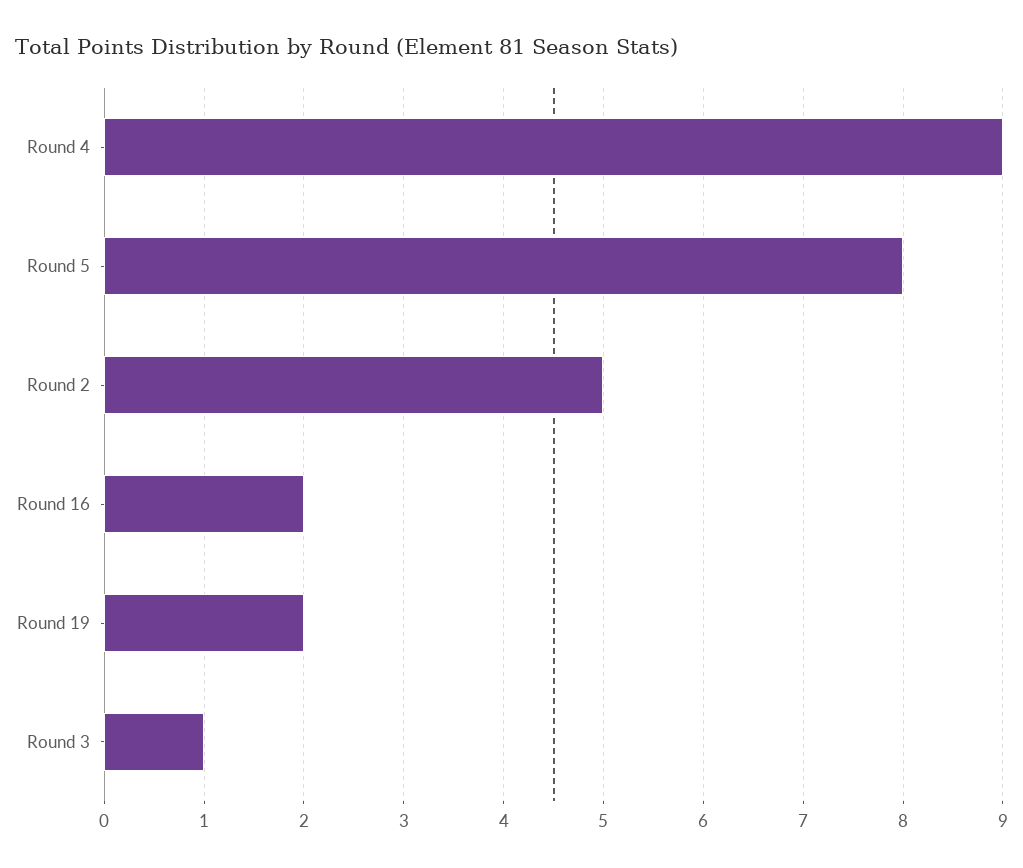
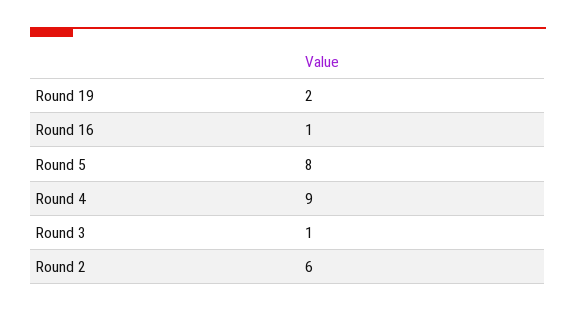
  {
    "Round 4": 9,
    "Round 5": 8,
-   "Round 2": 5,
+   "Round 2": 6,
-   "Round 16": 2,
+   "Round 16": 1,
    "Round 19": 2,
    "Round 3": 1
  }

